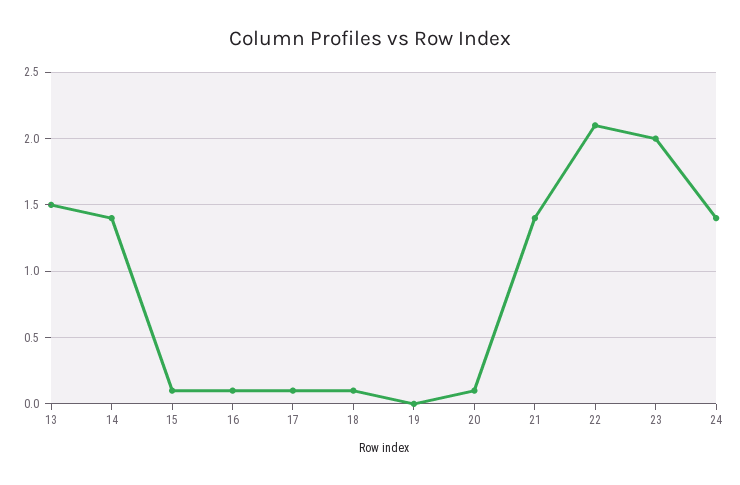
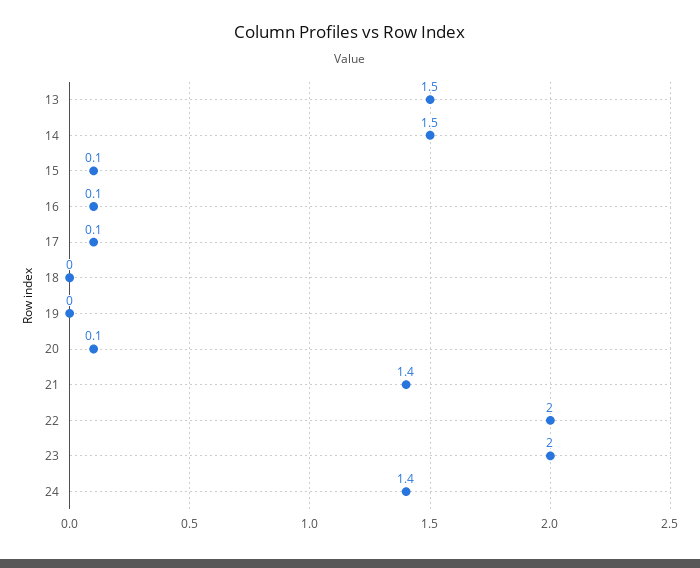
  {
    "13": 1.5,
-   "14": 1.4,
+   "14": 1.5,
    "15": 0.1,
    "16": 0.1,
    "17": 0.1,
-   "18": 0.1,
+   "18": 0,
    "19": 0,
    "20": 0.1,
    "21": 1.4,
-   "22": 2.1,
+   "22": 2,
    "23": 2,
    "24": 1.4
  }

